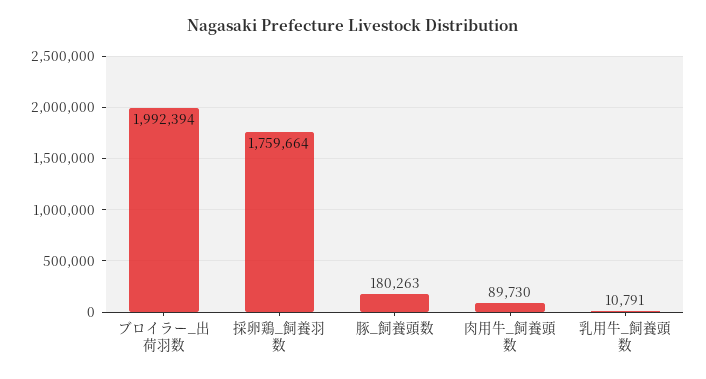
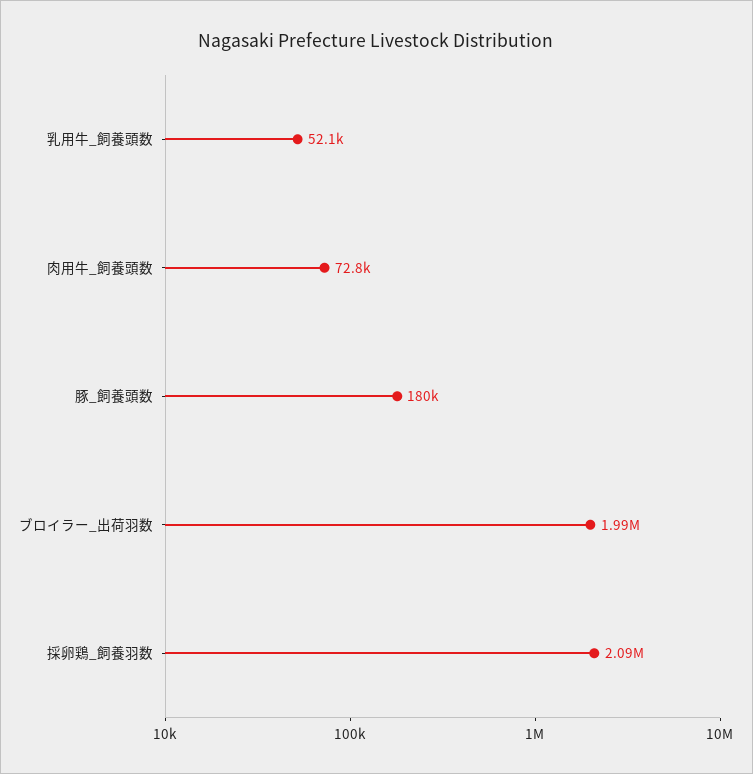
  {
    "ブロイラー_出荷羽数": 1992394,
-   "採卵鶏_飼養羽数": 1759664,
+   "採卵鶏_飼養羽数": 2090000,
    "豚_飼養頭数": 180263,
-   "肉用牛_飼養頭数": 89730,
+   "肉用牛_飼養頭数": 72800,
-   "乳用牛_飼養頭数": 10791
+   "乳用牛_飼養頭数": 52100
  }

